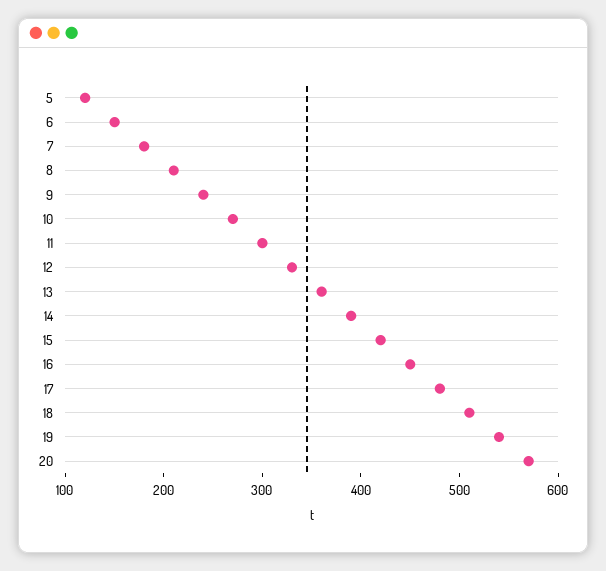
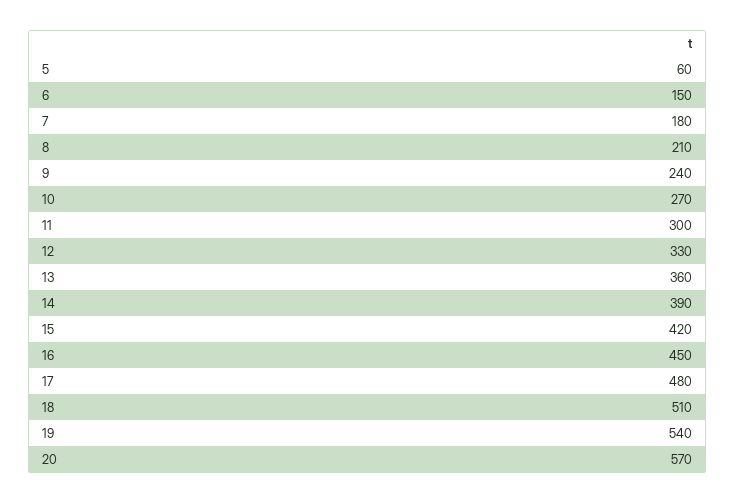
  {
-   "5": 120,
+   "5": 60,
    "6": 150,
    "7": 180,
    "8": 210,
    "9": 240,
    "10": 270,
    "11": 300,
    "12": 330,
    "13": 360,
    "14": 390,
    "15": 420,
    "16": 450,
    "17": 480,
    "18": 510,
    "19": 540,
    "20": 570
  }

